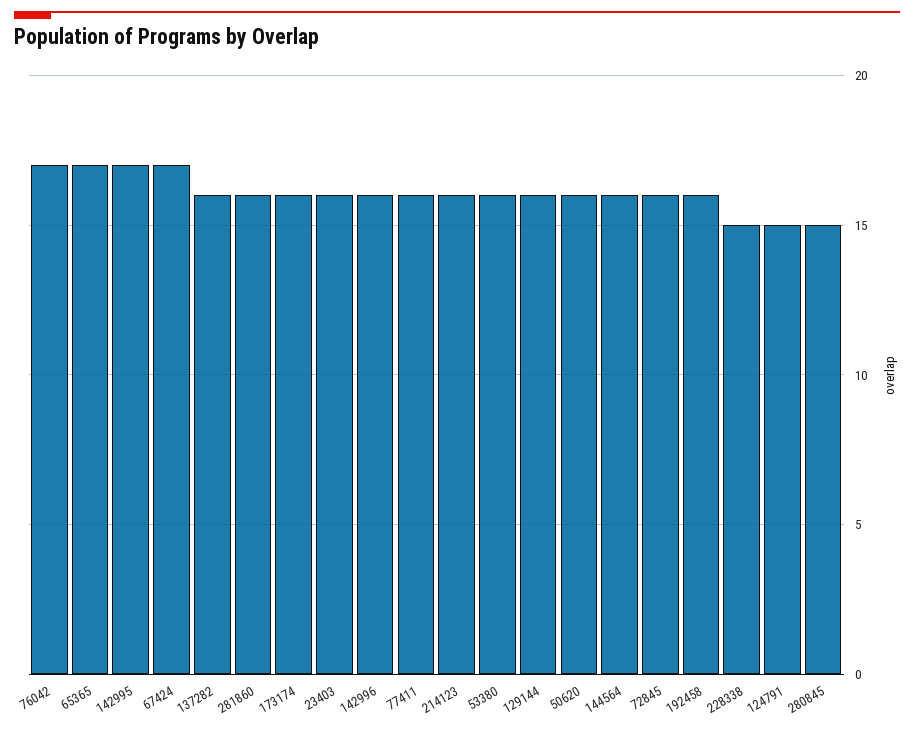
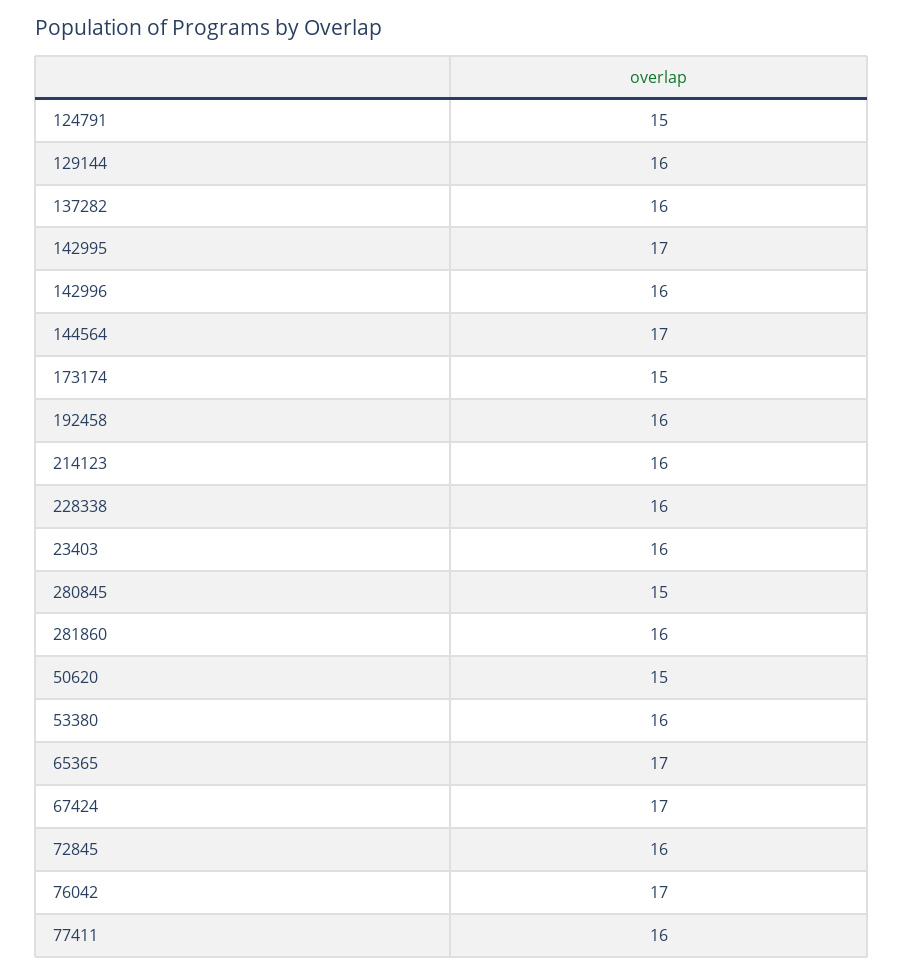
  {
    "76042": 17,
    "65365": 17,
    "142995": 17,
    "67424": 17,
    "137282": 16,
    "281860": 16,
-   "173174": 16,
+   "173174": 15,
    "23403": 16,
    "142996": 16,
    "77411": 16,
    "214123": 16,
    "53380": 16,
    "129144": 16,
-   "50620": 16,
+   "50620": 15,
-   "144564": 16,
+   "144564": 17,
    "72845": 16,
    "192458": 16,
-   "228338": 15,
+   "228338": 16,
    "124791": 15,
    "280845": 15
  }

